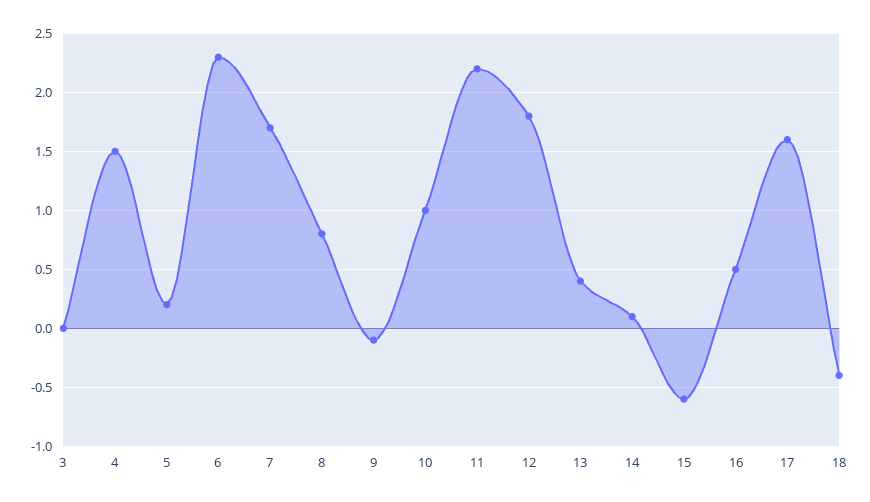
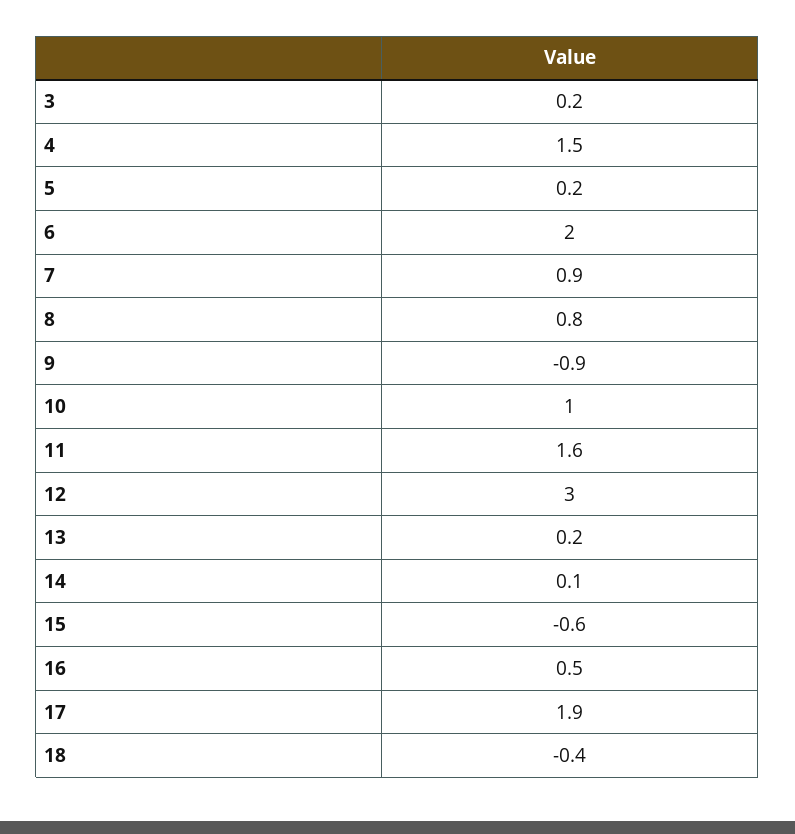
  {
-   "3": 0,
+   "3": 0.2,
    "4": 1.5,
    "5": 0.2,
-   "6": 2.3,
+   "6": 2,
-   "7": 1.7,
+   "7": 0.9,
    "8": 0.8,
-   "9": -0.1,
+   "9": -0.9,
    "10": 1,
-   "11": 2.2,
+   "11": 1.6,
-   "12": 1.8,
+   "12": 3,
-   "13": 0.4,
+   "13": 0.2,
    "14": 0.1,
    "15": -0.6,
    "16": 0.5,
-   "17": 1.6,
+   "17": 1.9,
    "18": -0.4
  }

